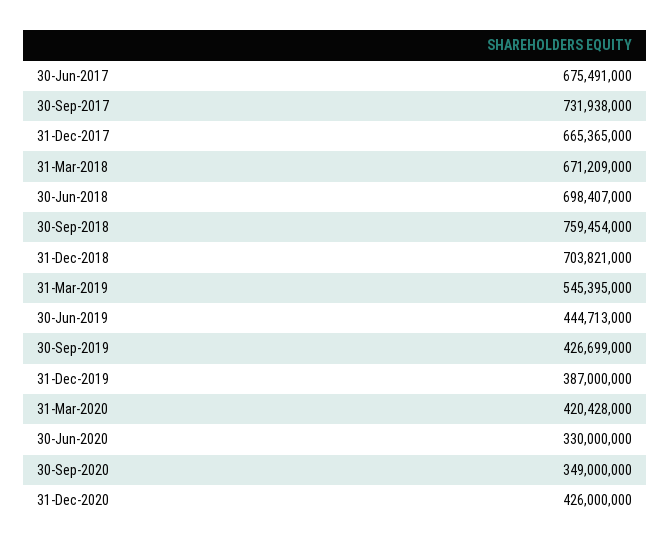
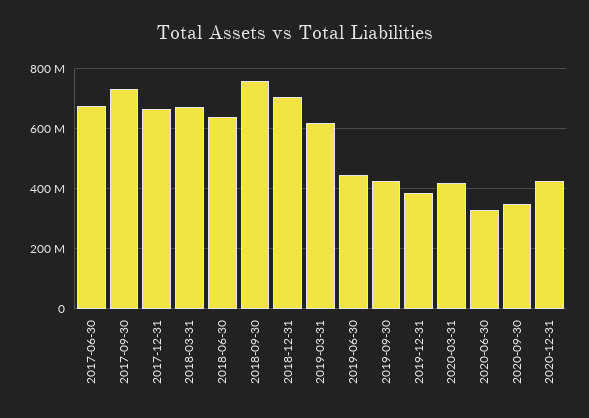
  {
    "30-Jun-2017": 675491000,
    "30-Sep-2017": 731938000,
    "31-Dec-2017": 665365000,
    "31-Mar-2018": 671209000,
-   "30-Jun-2018": 698407000,
+   "30-Jun-2018": 640000000,
    "30-Sep-2018": 759454000,
    "31-Dec-2018": 703821000,
-   "31-Mar-2019": 545395000,
+   "31-Mar-2019": 620000000,
    "30-Jun-2019": 444713000,
    "30-Sep-2019": 426699000,
    "31-Dec-2019": 387000000,
    "31-Mar-2020": 420428000,
    "30-Jun-2020": 330000000,
    "30-Sep-2020": 349000000,
    "31-Dec-2020": 426000000
  }

